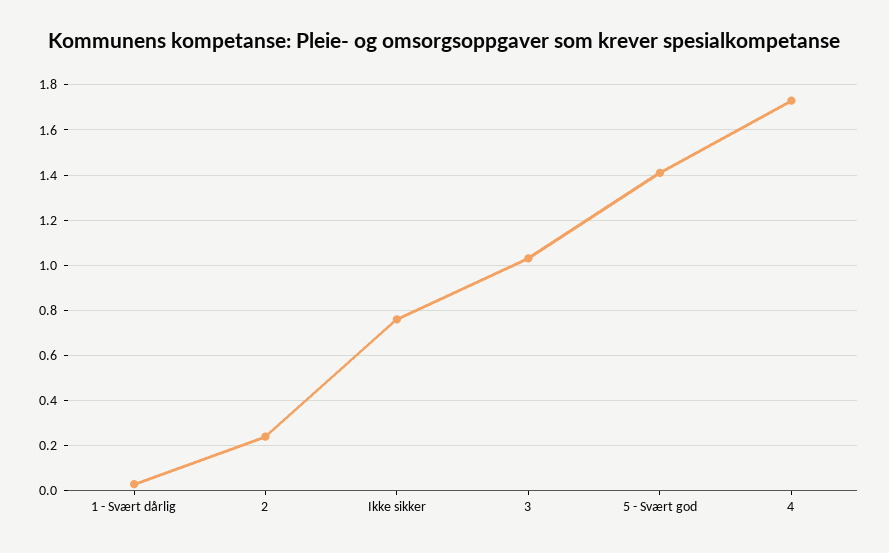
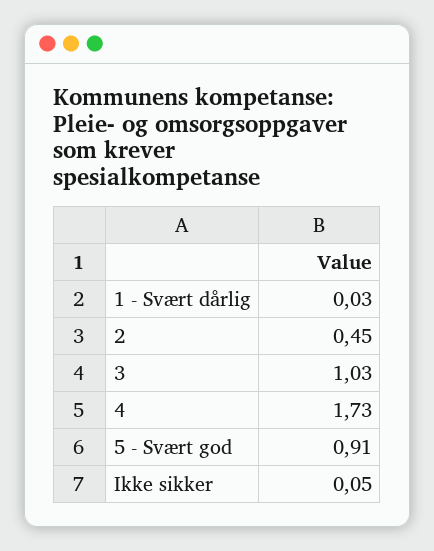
  {
    "1 - Svært dårlig": 0.03,
-   "2": 0.25,
+   "2": 0.45,
-   "Ikke sikker": 0.75,
+   "Ikke sikker": 0.05,
    "3": 1.03,
-   "5 - Svært god": 1.4,
+   "5 - Svært god": 0.91,
    "4": 1.73
  }

